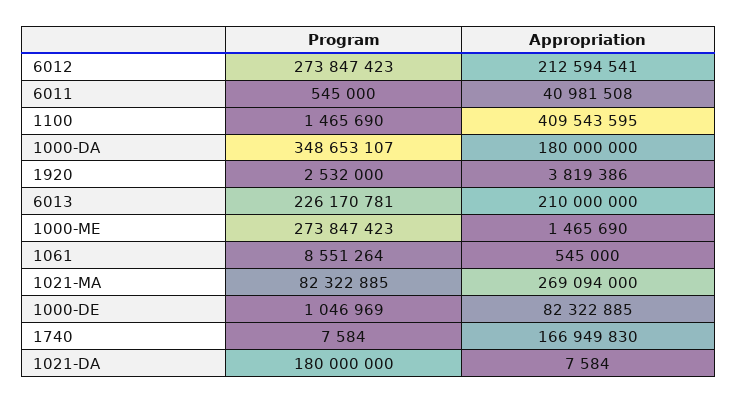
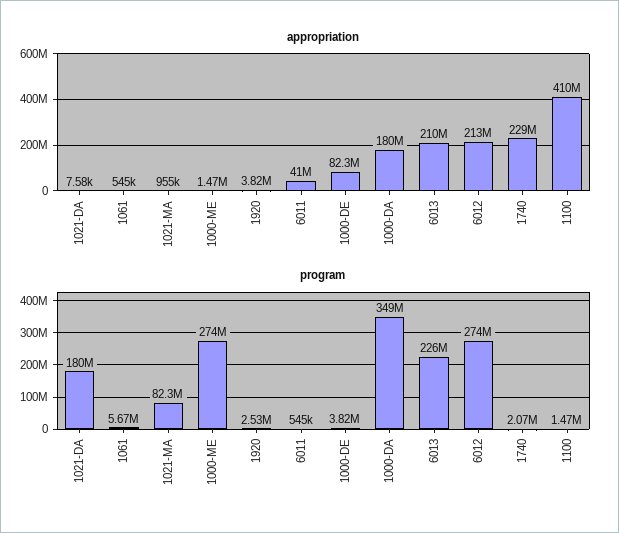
  {
    "Program": {
      "6012": 273847423,
      "6011": 545000,
      "1100": 1465690,
      "1000-DA": 348653107,
      "1920": 2532000,
      "6013": 226170781,
      "1000-ME": 273847423,
-     "1061": 8551264,
+     "1061": 5670000,
      "1021-MA": 82322885,
-     "1000-DE": 1046969,
+     "1000-DE": 3820000,
-     "1740": 7584,
+     "1740": 2070000,
      "1021-DA": 180000000
    },
    "Appropriation": {
      "6012": 212594541,
      "6011": 40981508,
      "1100": 409543595,
      "1000-DA": 180000000,
      "1920": 3819386,
      "6013": 210000000,
      "1000-ME": 1465690,
      "1061": 545000,
-     "1021-MA": 269094000,
+     "1021-MA": 955000,
      "1000-DE": 82322885,
-     "1740": 166949830,
+     "1740": 229000000,
      "1021-DA": 7584
    }
  }

